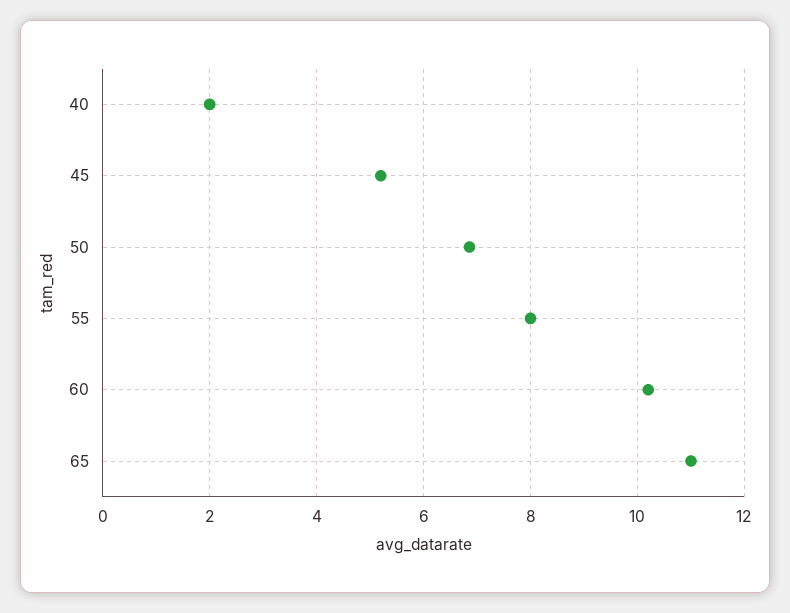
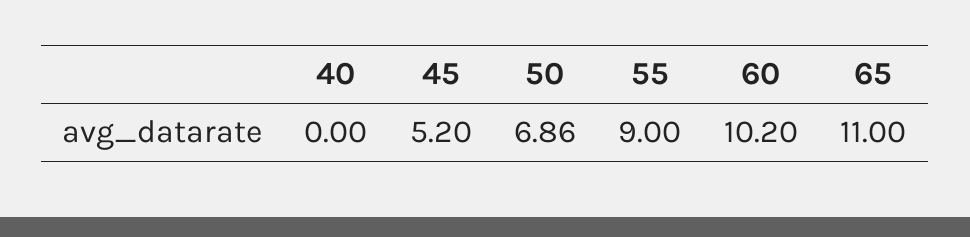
  {
-   "40": 2,
+   "40": 0,
    "45": 5.2,
    "50": 6.86,
-   "55": 8,
+   "55": 9,
    "60": 10.2,
    "65": 11
  }

